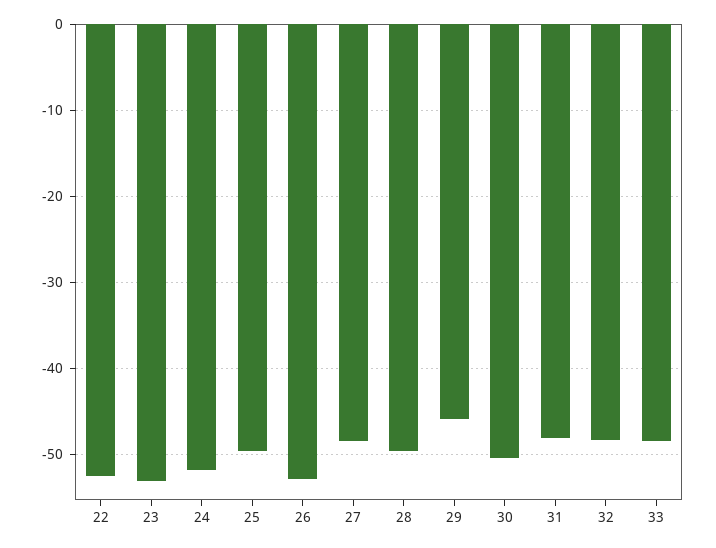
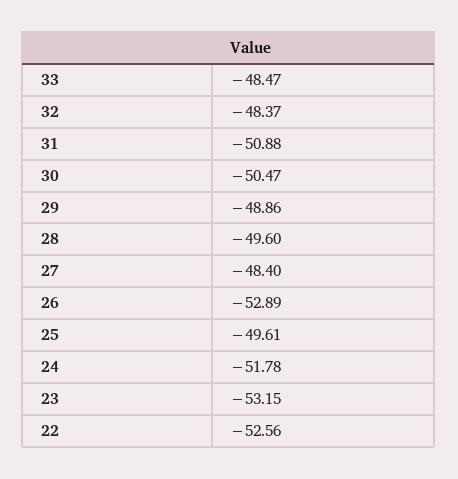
  {
    "22": -52.56,
    "23": -53.15,
    "24": -51.78,
    "25": -49.61,
    "26": -52.89,
    "27": -48.4,
    "28": -49.6,
-   "29": -46,
+   "29": -48.86,
    "30": -50.47,
-   "31": -48,
+   "31": -50.88,
    "32": -48.37,
    "33": -48.47
  }

